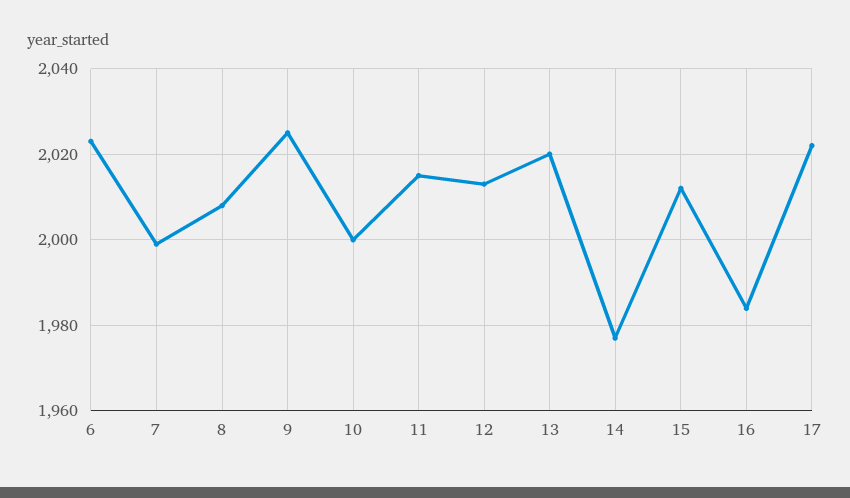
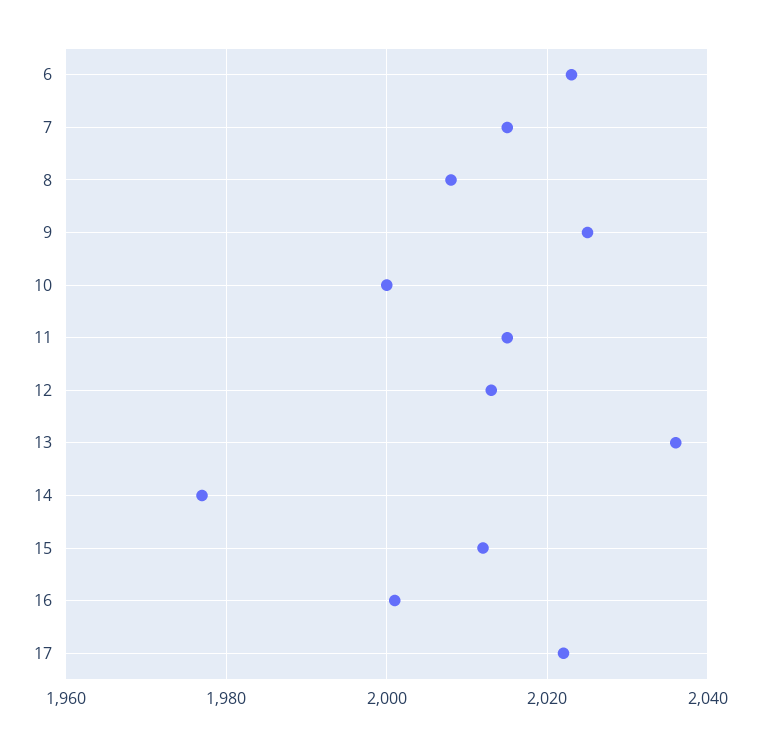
  {
    "6": 2025,
-   "7": 2000,
+   "7": 2015,
    "8": 2010,
    "9": 2025,
    "10": 2000,
    "11": 2015,
    "12": 2015,
-   "13": 2020,
+   "13": 2035,
    "14": 1975,
    "15": 2010,
-   "16": 1985,
+   "16": 2000,
    "17": 2020
  }

